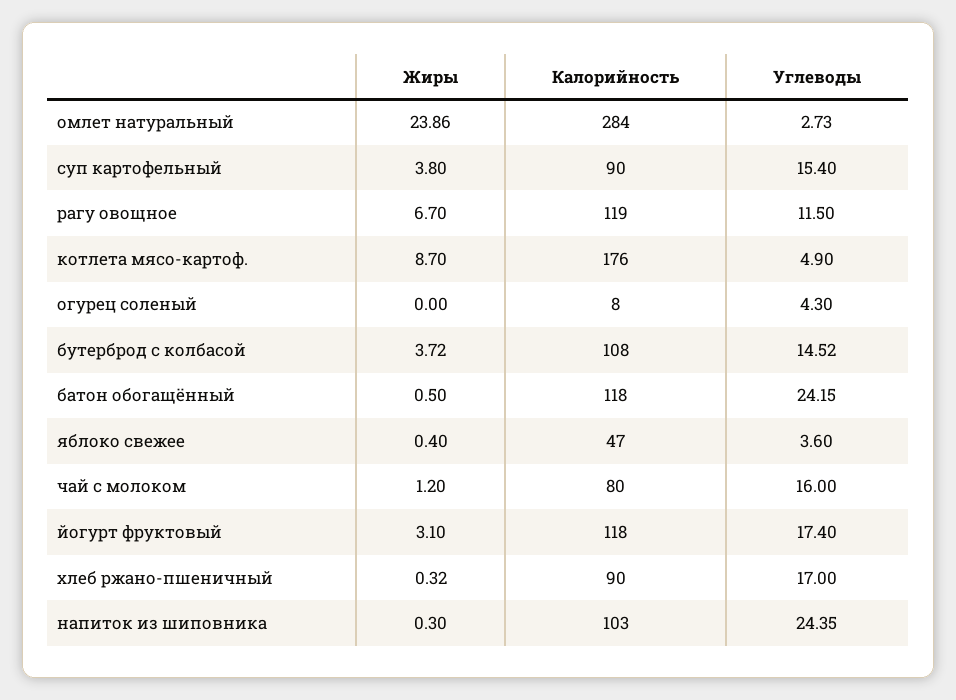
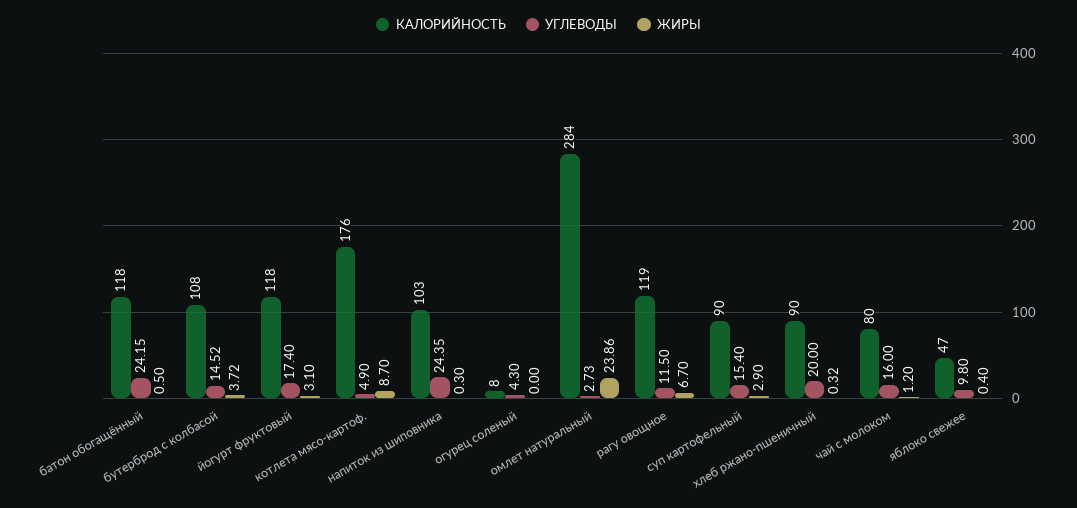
  {
    "Жиры": {
      "омлет натуральный": 23.86,
-     "суп картофельный": 3.8,
+     "суп картофельный": 2.9,
      "рагу овощное": 6.7,
      "котлета мясо-картоф.": 8.7,
      "огурец соленый": 0,
      "бутерброд с колбасой": 3.72,
      "батон обогащённый": 0.5,
      "яблоко свежее": 0.4,
      "чай с молоком": 1.2,
      "йогурт фруктовый": 3.1,
      "хлеб ржано-пшеничный": 0.32,
      "напиток из шиповника": 0.3
    },
    "Калорийность": {
      "омлет натуральный": 284,
      "суп картофельный": 90,
      "рагу овощное": 119,
      "котлета мясо-картоф.": 176,
      "огурец соленый": 8,
      "бутерброд с колбасой": 108,
      "батон обогащённый": 118,
      "яблоко свежее": 47,
      "чай с молоком": 80,
      "йогурт фруктовый": 118,
      "хлеб ржано-пшеничный": 90,
      "напиток из шиповника": 103
    },
    "Углеводы": {
      "омлет натуральный": 2.73,
      "суп картофельный": 15.4,
      "рагу овощное": 11.5,
      "котлета мясо-картоф.": 4.9,
      "огурец соленый": 4.3,
      "бутерброд с колбасой": 14.52,
      "батон обогащённый": 24.15,
-     "яблоко свежее": 3.6,
+     "яблоко свежее": 9.8,
      "чай с молоком": 16,
      "йогурт фруктовый": 17.4,
-     "хлеб ржано-пшеничный": 17,
+     "хлеб ржано-пшеничный": 20,
      "напиток из шиповника": 24.35
    }
  }

